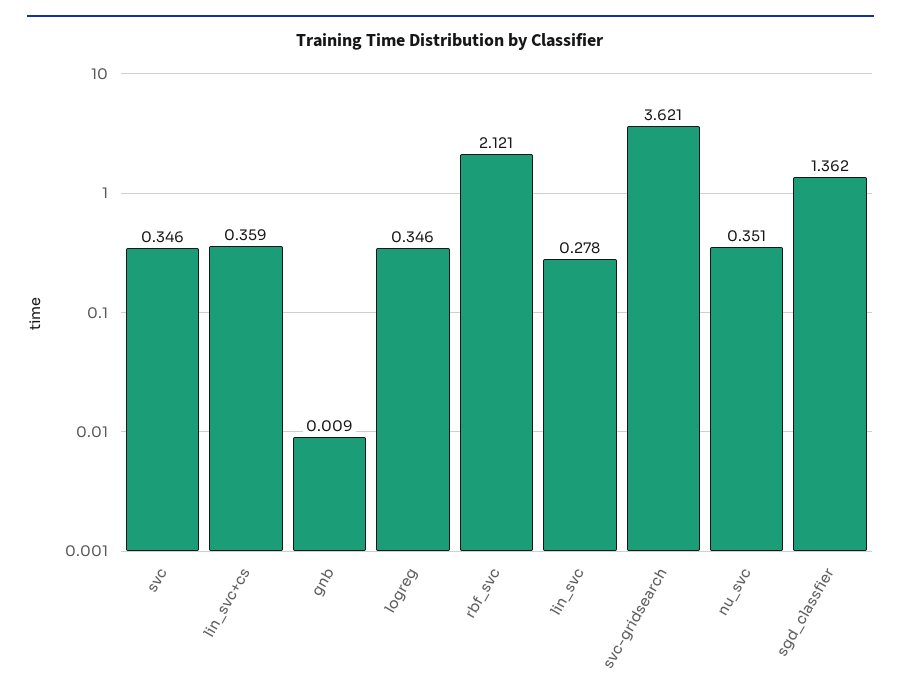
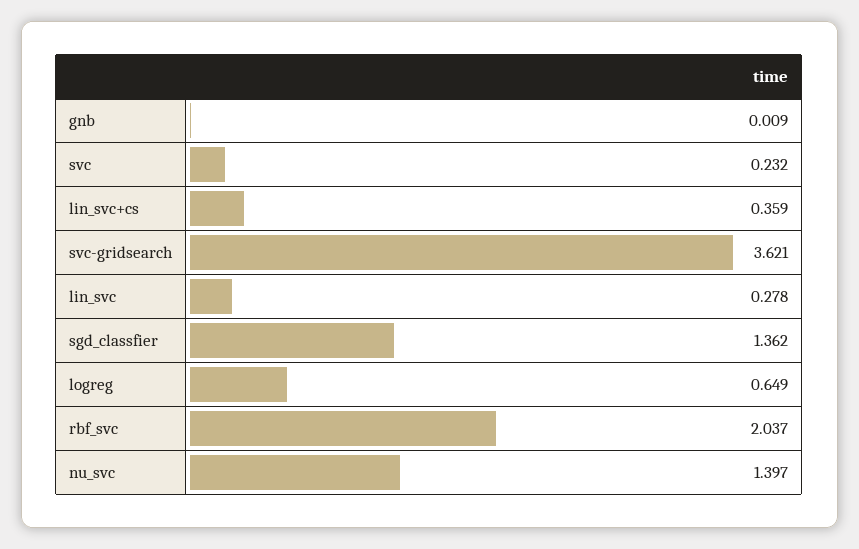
  {
-   "svc": 0.346,
+   "svc": 0.232,
    "lin_svc+cs": 0.359,
    "gnb": 0.009,
-   "logreg": 0.346,
+   "logreg": 0.649,
-   "rbf_svc": 2.121,
+   "rbf_svc": 2.037,
    "lin_svc": 0.278,
    "svc-gridsearch": 3.621,
-   "nu_svc": 0.351,
+   "nu_svc": 1.397,
    "sgd_classfier": 1.362
  }

